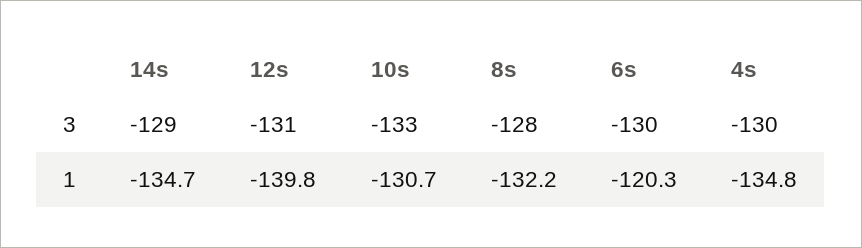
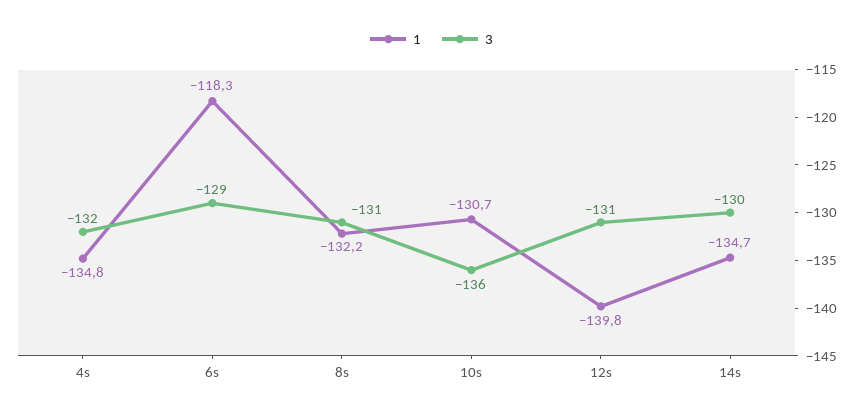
  {
    "3": {
-     "14s": -129,
+     "14s": -130,
      "12s": -131,
-     "10s": -133,
+     "10s": -136,
-     "8s": -128,
+     "8s": -131,
-     "6s": -130,
+     "6s": -129,
-     "4s": -130
+     "4s": -132
    },
    "1": {
      "14s": -134.7,
      "12s": -139.8,
      "10s": -130.7,
      "8s": -132.2,
-     "6s": -120.3,
+     "6s": -118.3,
      "4s": -134.8
    }
  }

